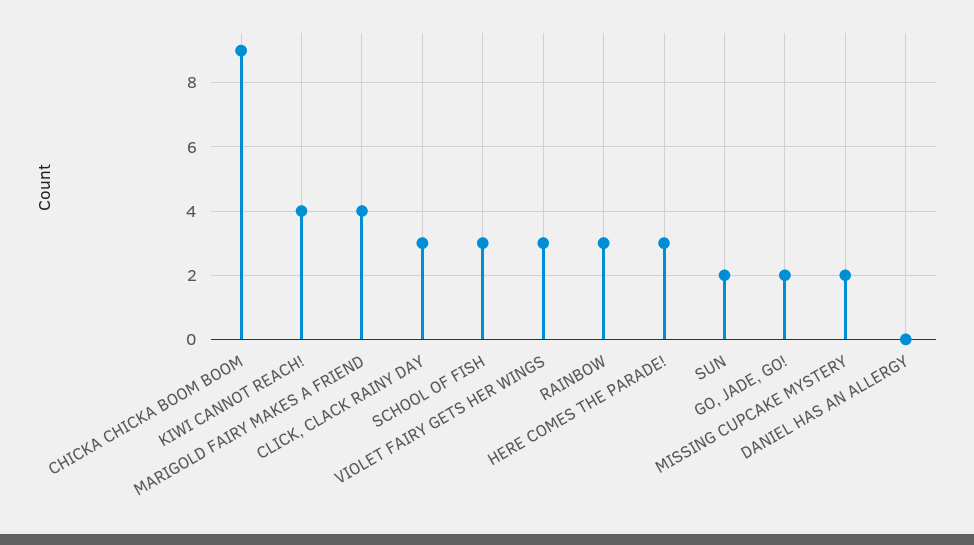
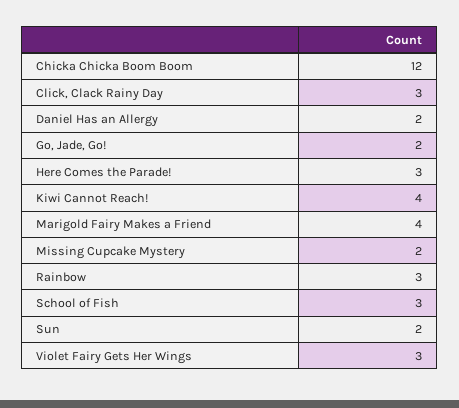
  {
-   "CHICKA CHICKA BOOM BOOM": 9,
+   "CHICKA CHICKA BOOM BOOM": 12,
    "KIWI CANNOT REACH!": 4,
    "MARIGOLD FAIRY MAKES A FRIEND": 4,
    "CLICK, CLACK RAINY DAY": 3,
    "SCHOOL OF FISH": 3,
    "VIOLET FAIRY GETS HER WINGS": 3,
    "RAINBOW": 3,
    "HERE COMES THE PARADE!": 3,
    "SUN": 2,
    "GO, JADE, GO!": 2,
    "MISSING CUPCAKE MYSTERY": 2,
-   "DANIEL HAS AN ALLERGY": 0
+   "DANIEL HAS AN ALLERGY": 2
  }

